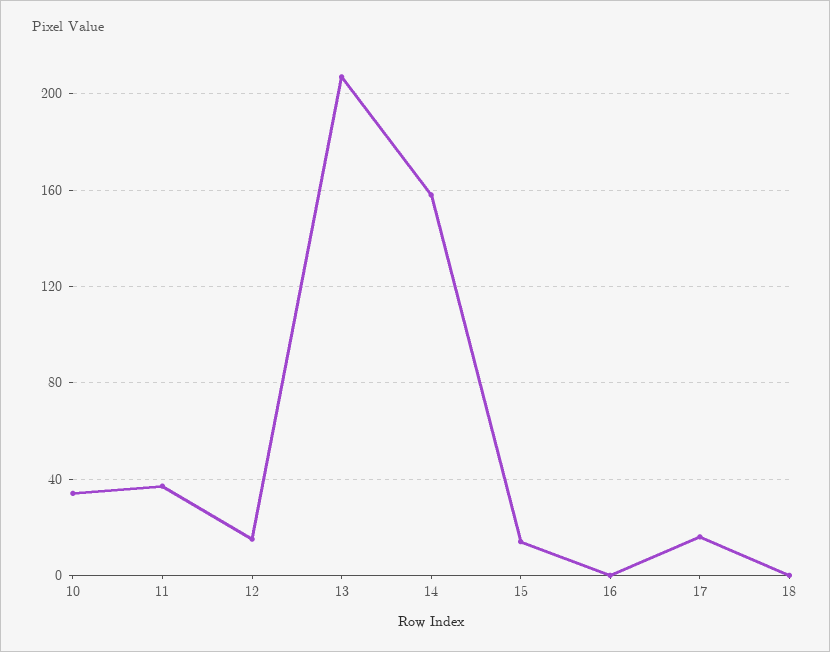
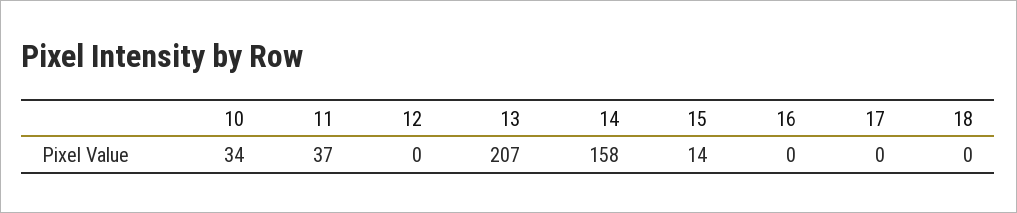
  {
    "10": 34,
    "11": 37,
-   "12": 15,
+   "12": 0,
    "13": 207,
    "14": 158,
    "15": 14,
    "16": 0,
-   "17": 15,
+   "17": 0,
    "18": 0
  }

